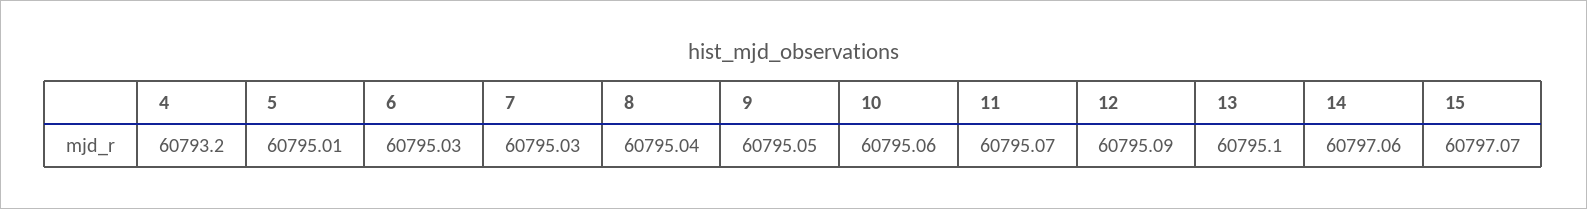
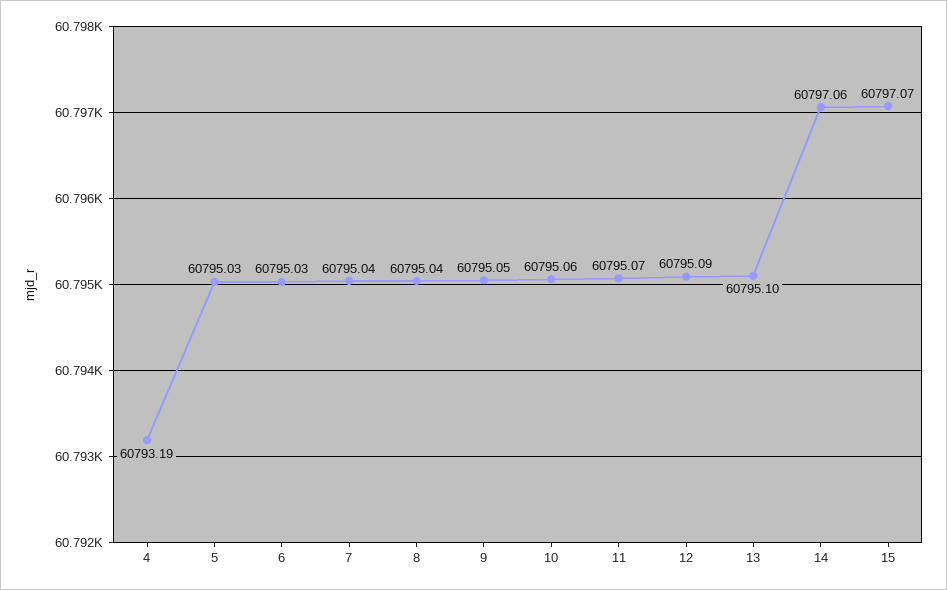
  {
-   "4": 60793.2,
+   "4": 60793.19,
-   "5": 60795.01,
+   "5": 60795.03,
    "6": 60795.03,
-   "7": 60795.03,
+   "7": 60795.04,
    "8": 60795.04,
    "9": 60795.05,
    "10": 60795.06,
    "11": 60795.07,
    "12": 60795.09,
    "13": 60795.1,
    "14": 60797.06,
    "15": 60797.07
  }

